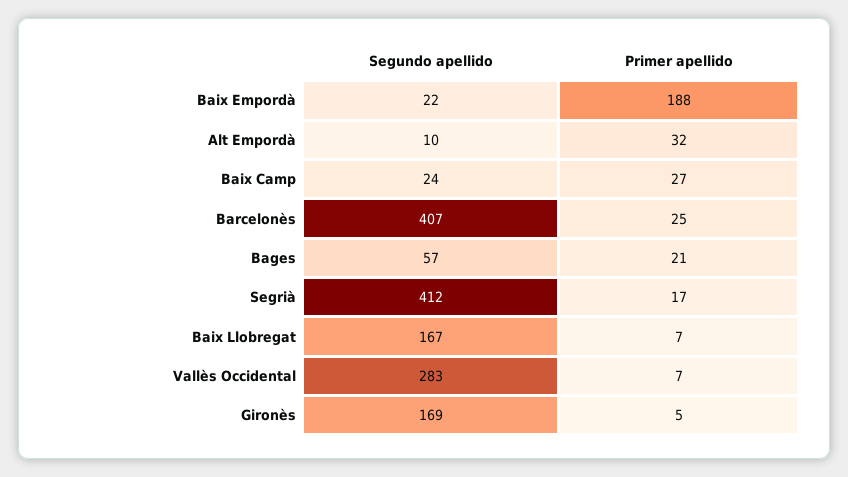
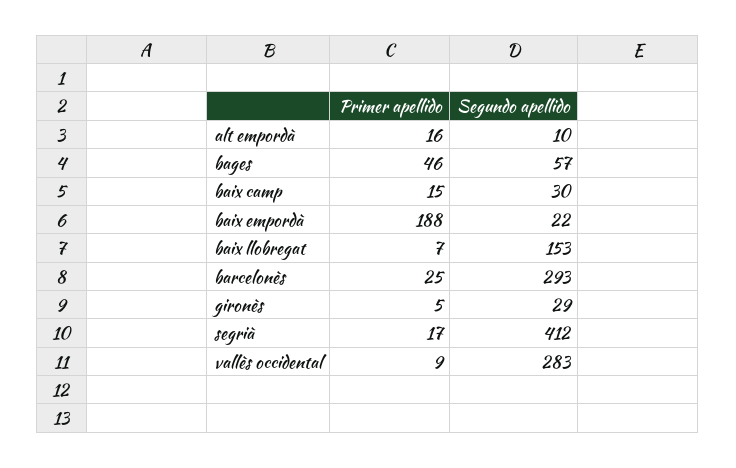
  {
    "Segundo apellido": {
      "Baix Empordà": 22,
      "Alt Empordà": 10,
-     "Baix Camp": 24,
+     "Baix Camp": 30,
-     "Barcelonès": 407,
+     "Barcelonès": 293,
      "Bages": 57,
      "Segrià": 412,
-     "Baix Llobregat": 167,
+     "Baix Llobregat": 153,
      "Vallès Occidental": 283,
-     "Gironès": 169
+     "Gironès": 29
    },
    "Primer apellido": {
      "Baix Empordà": 188,
-     "Alt Empordà": 32,
+     "Alt Empordà": 16,
-     "Baix Camp": 27,
+     "Baix Camp": 15,
      "Barcelonès": 25,
-     "Bages": 21,
+     "Bages": 46,
      "Segrià": 17,
      "Baix Llobregat": 7,
-     "Vallès Occidental": 7,
+     "Vallès Occidental": 9,
      "Gironès": 5
    }
  }

